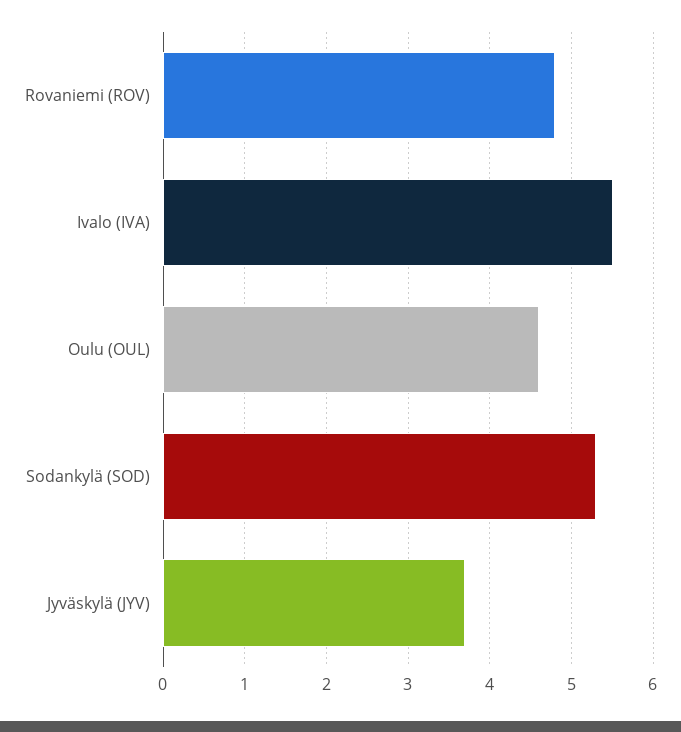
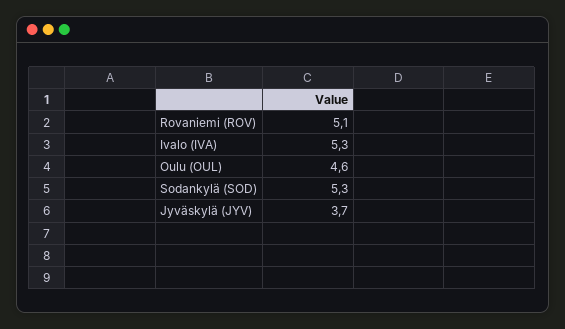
  {
-   "Rovaniemi (ROV)": 4.8,
+   "Rovaniemi (ROV)": 5.1,
-   "Ivalo (IVA)": 5.5,
+   "Ivalo (IVA)": 5.3,
    "Oulu (OUL)": 4.6,
    "Sodankylä (SOD)": 5.3,
    "Jyväskylä (JYV)": 3.7
  }

